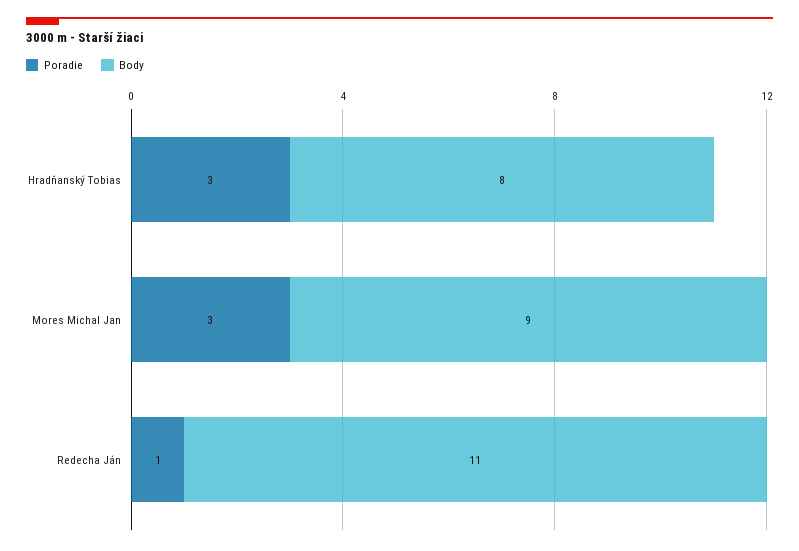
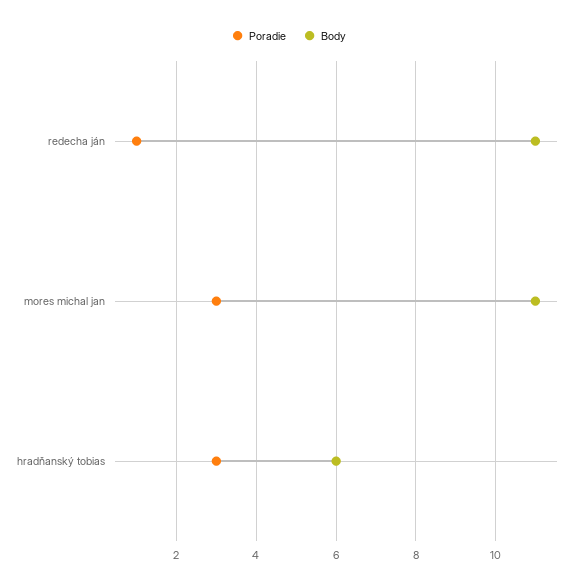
  {
    "Poradie": {
      "Hradňanský Tobias": 3,
      "Mores Michal Jan": 3,
      "Redecha Ján": 1
    },
    "Body": {
-     "Hradňanský Tobias": 8,
+     "Hradňanský Tobias": 6,
-     "Mores Michal Jan": 9,
+     "Mores Michal Jan": 11,
      "Redecha Ján": 11
    }
  }

